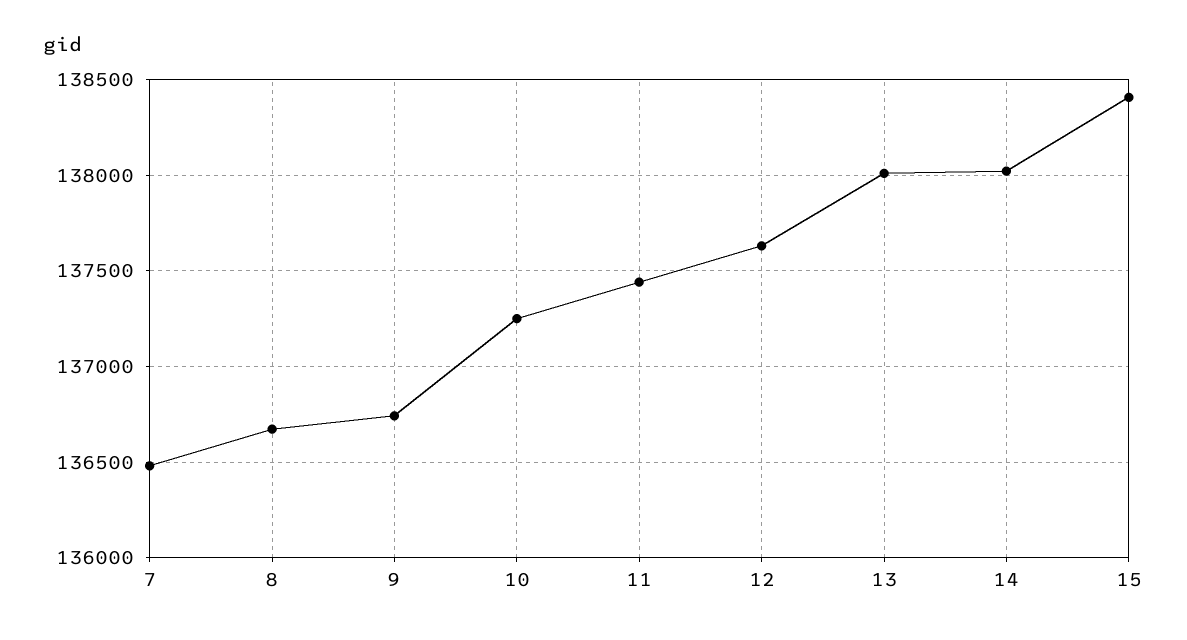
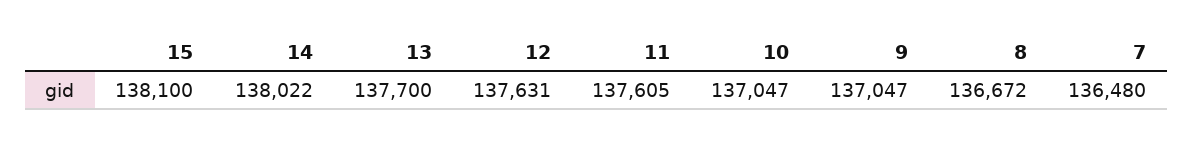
  {
    "7": 136480,
    "8": 136672,
-   "9": 136750,
+   "9": 137047,
-   "10": 137250,
+   "10": 137047,
-   "11": 137450,
+   "11": 137605,
    "12": 137631,
-   "13": 138000,
+   "13": 137700,
    "14": 138022,
-   "15": 138400
+   "15": 138100
  }

